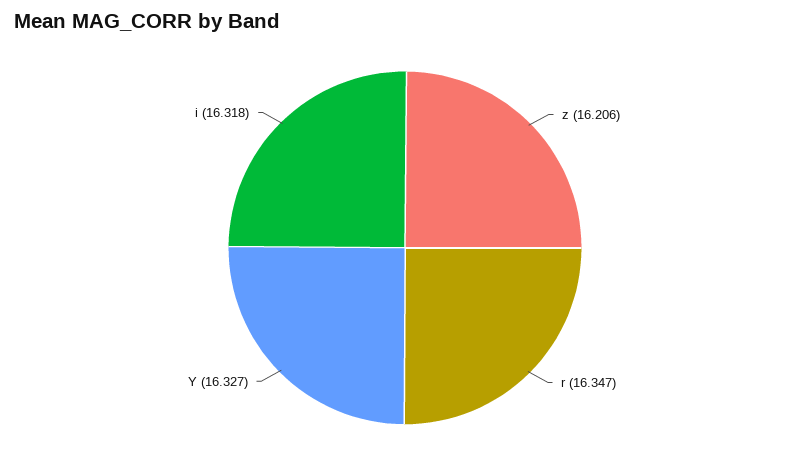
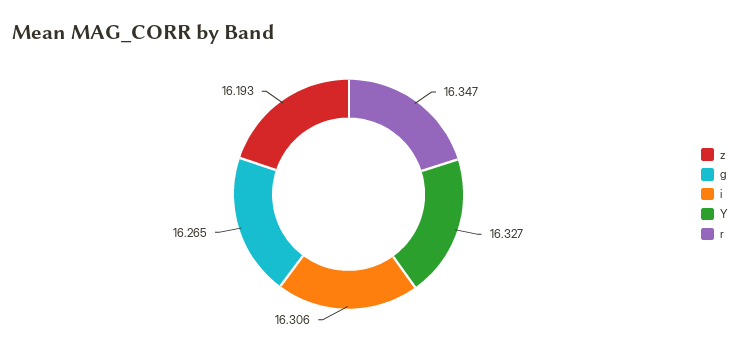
  {
-   "z": 16.206,
+   "z": 16.193,
    "r": 16.347,
    "Y": 16.327,
-   "i": 16.318
+   "i": 16.306,
+   "g": 16.265
  }

